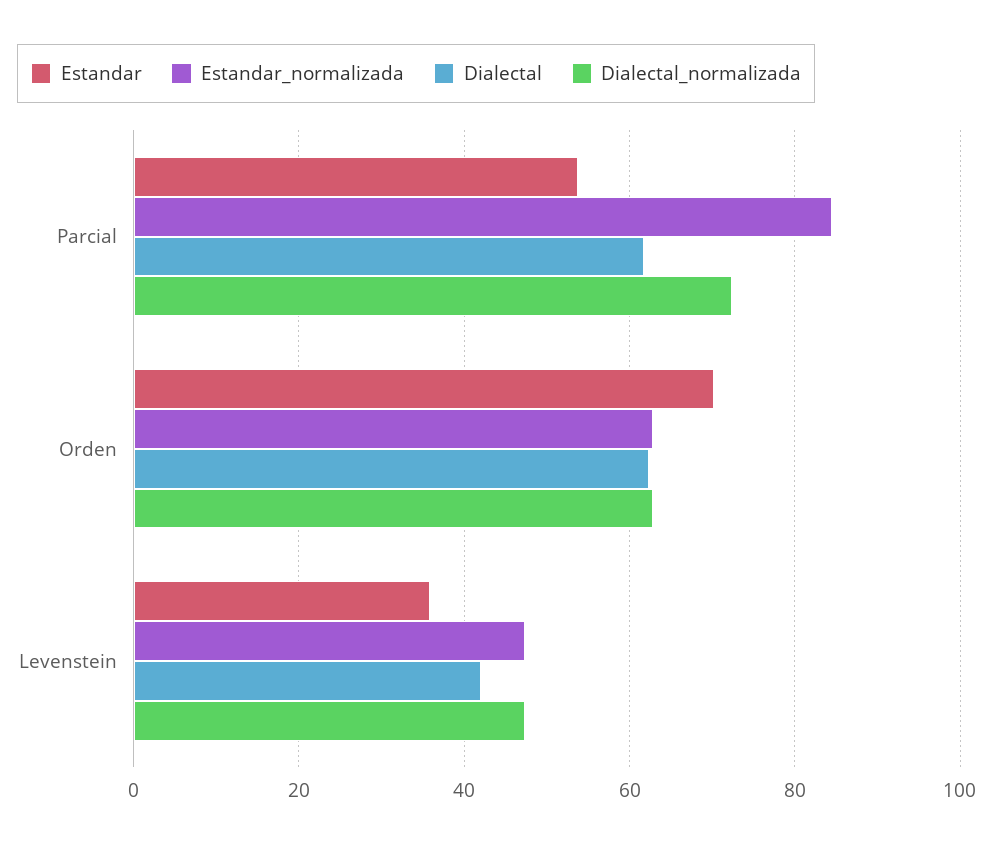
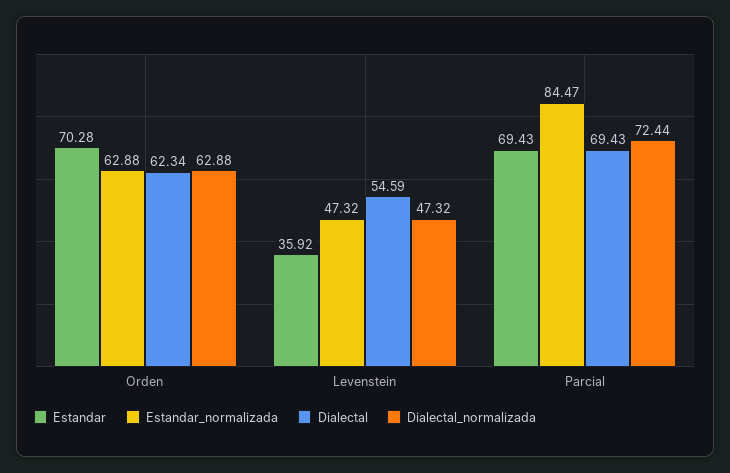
  {
    "Estandar": {
-     "Parcial": 54,
+     "Parcial": 69.43,
      "Orden": 70.28,
      "Levenstein": 35.92
    },
    "Estandar_normalizada": {
      "Parcial": 84.47,
      "Orden": 62.88,
      "Levenstein": 47.32
    },
    "Dialectal": {
-     "Parcial": 62,
+     "Parcial": 69.43,
      "Orden": 62.34,
-     "Levenstein": 42
+     "Levenstein": 54.59
    },
    "Dialectal_normalizada": {
      "Parcial": 72.44,
      "Orden": 62.88,
      "Levenstein": 47.32
    }
  }

